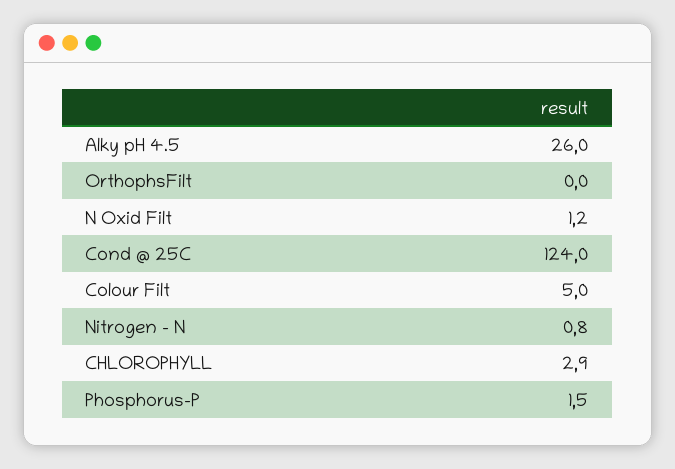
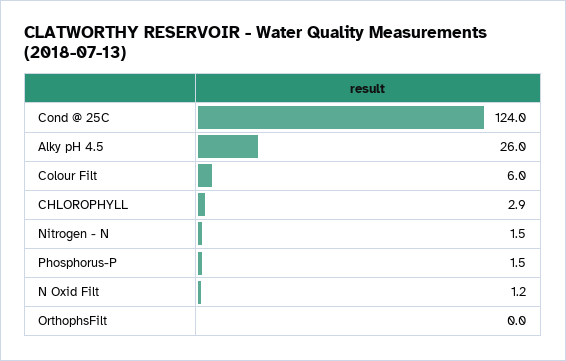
  {
    "Alky pH 4.5": 26,
    "OrthophsFilt": 0,
    "N Oxid Filt": 1.2,
    "Cond @ 25C": 124,
-   "Colour Filt": 5,
+   "Colour Filt": 6,
-   "Nitrogen - N": 0.8,
+   "Nitrogen - N": 1.5,
    "CHLOROPHYLL": 2.9,
    "Phosphorus-P": 1.5
  }

